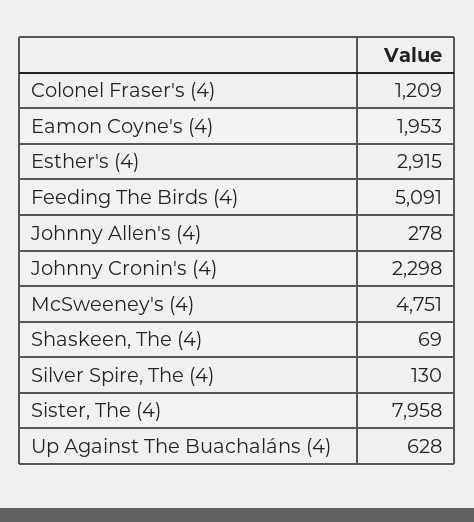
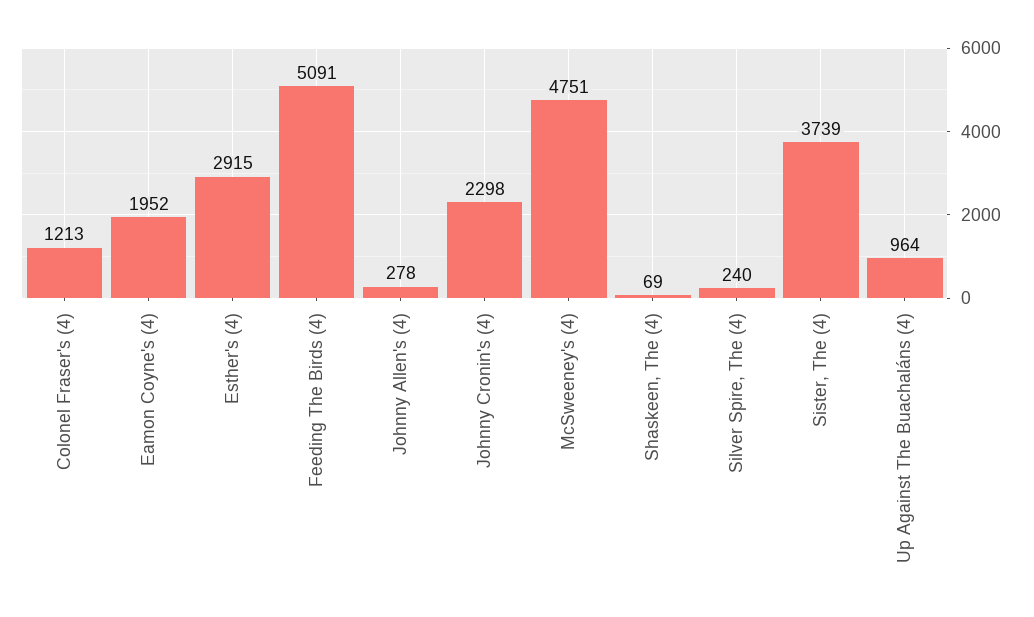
  {
-   "Colonel Fraser's (4)": 1209,
+   "Colonel Fraser's (4)": 1213,
-   "Eamon Coyne's (4)": 1953,
+   "Eamon Coyne's (4)": 1952,
    "Esther's (4)": 2915,
    "Feeding The Birds (4)": 5091,
    "Johnny Allen's (4)": 278,
    "Johnny Cronin's (4)": 2298,
    "McSweeney's (4)": 4751,
    "Shaskeen, The (4)": 69,
-   "Silver Spire, The (4)": 130,
+   "Silver Spire, The (4)": 240,
-   "Sister, The (4)": 7958,
+   "Sister, The (4)": 3739,
-   "Up Against The Buachaláns (4)": 628
+   "Up Against The Buachaláns (4)": 964
  }

